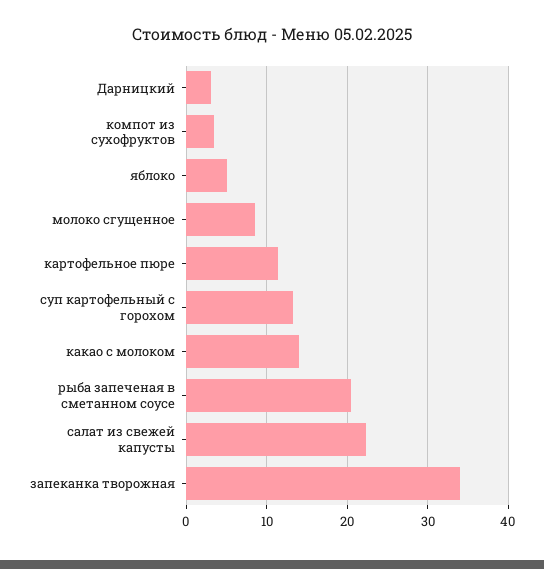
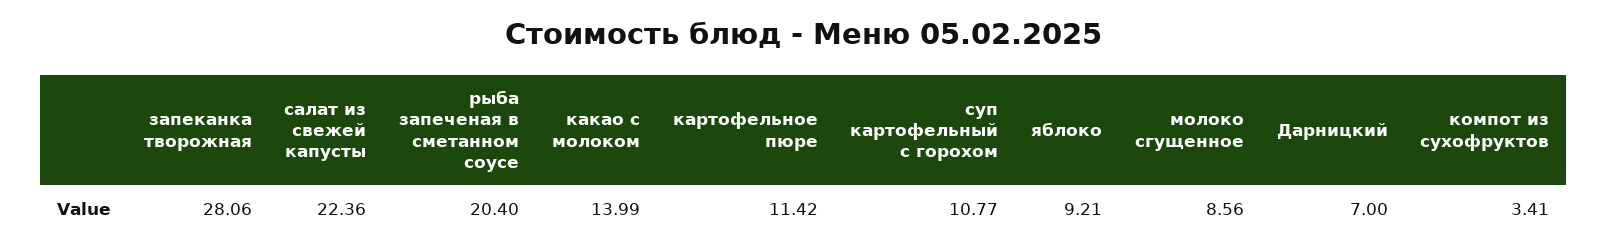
  {
-   "Дарницкий": 3,
+   "Дарницкий": 7,
    "компот из сухофруктов": 3.41,
-   "яблоко": 5,
+   "яблоко": 9.21,
    "молоко сгущенное": 8.56,
    "картофельное пюре": 11.42,
-   "суп картофельный с горохом": 13,
+   "суп картофельный с горохом": 10.77,
    "какао с молоком": 13.99,
    "рыба запеченая в сметанном соусе": 20.4,
    "салат из свежей капусты": 22.36,
-   "запеканка творожная": 34
+   "запеканка творожная": 28.06
  }

